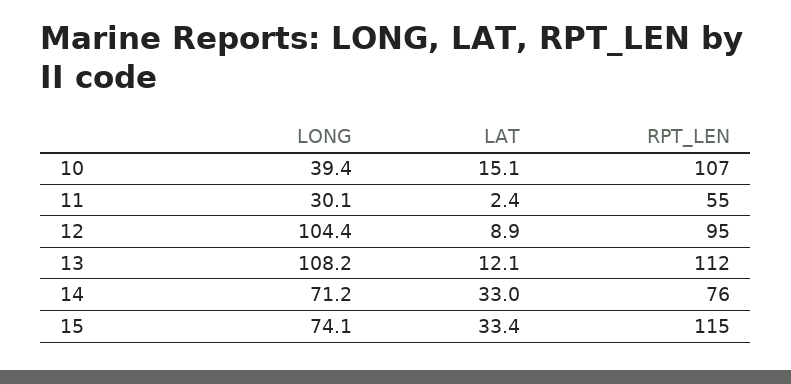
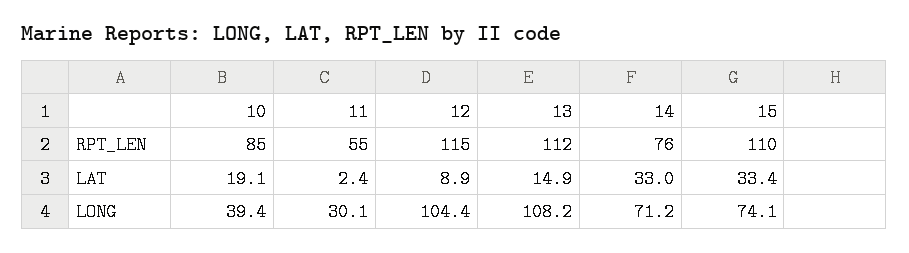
  {
    "LONG": {
      "10": 39.4,
      "11": 30.1,
      "12": 104.4,
      "13": 108.2,
      "14": 71.2,
      "15": 74.1
    },
    "LAT": {
-     "10": 15.1,
+     "10": 19.1,
      "11": 2.4,
      "12": 8.9,
-     "13": 12.1,
+     "13": 14.9,
      "14": 33,
      "15": 33.4
    },
    "RPT_LEN": {
-     "10": 107,
+     "10": 85,
      "11": 55,
-     "12": 95,
+     "12": 115,
      "13": 112,
      "14": 76,
-     "15": 115
+     "15": 110
    }
  }

